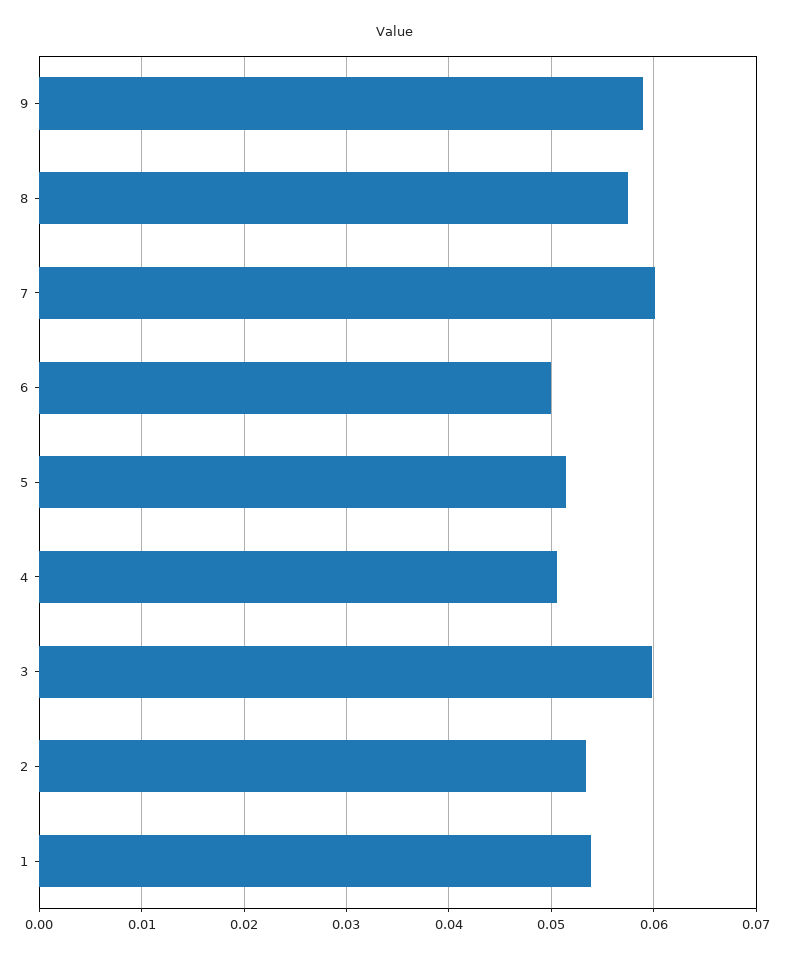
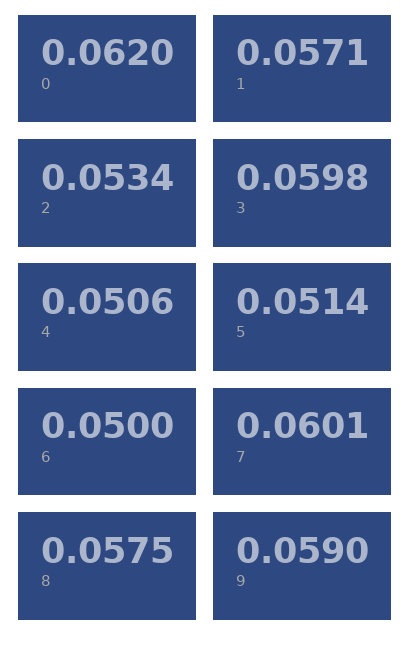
  {
    "9": 0.059,
    "8": 0.0575,
    "7": 0.0601,
    "6": 0.05,
    "5": 0.0514,
    "4": 0.0506,
    "3": 0.0598,
    "2": 0.0534,
-   "1": 0.054
+   "1": 0.0571,
+   "0": 0.062
  }

